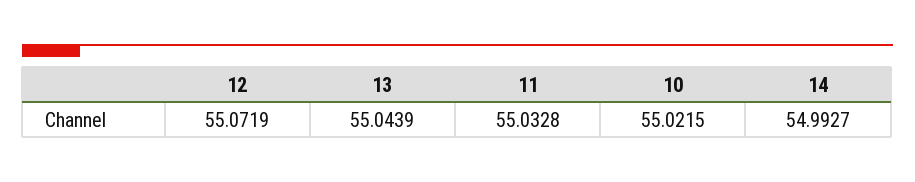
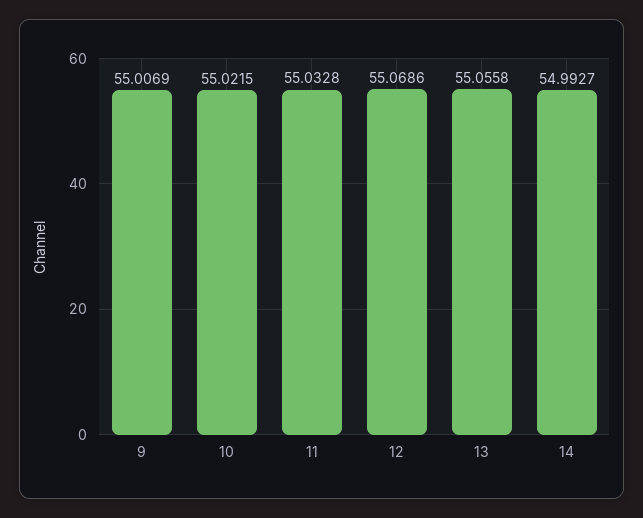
  {
-   "12": 55.0719,
+   "12": 55.0686,
-   "13": 55.0439,
+   "13": 55.0558,
    "11": 55.0328,
    "10": 55.0215,
-   "14": 54.9927
+   "14": 54.9927,
+   "9": 55.0069
  }

